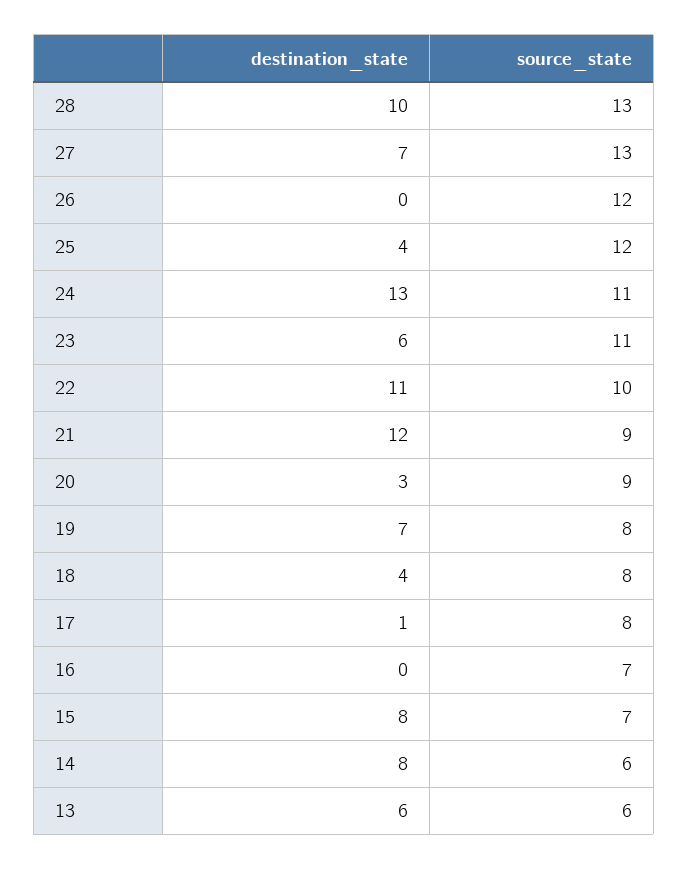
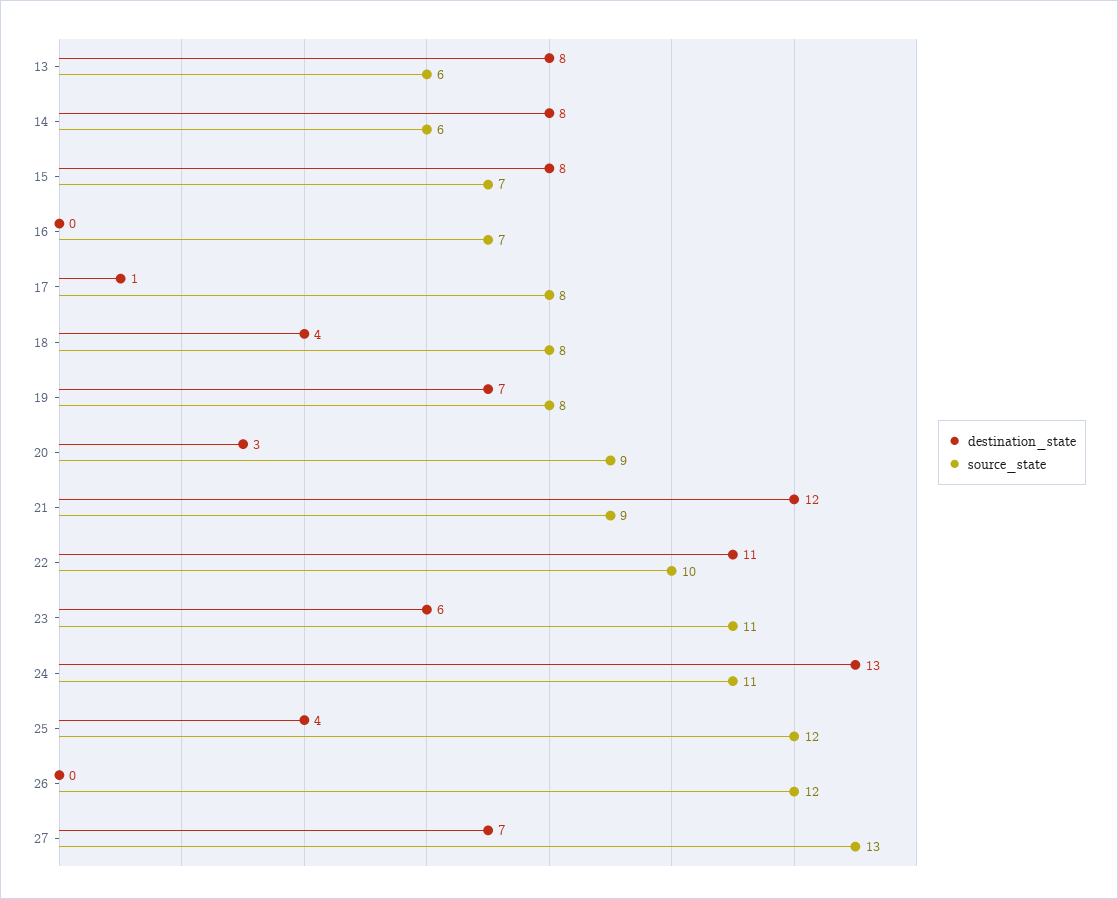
  {
    "destination_state": {
-     "28": 10,
      "27": 7,
      "26": 0,
      "25": 4,
      "24": 13,
      "23": 6,
      "22": 11,
      "21": 12,
      "20": 3,
      "19": 7,
      "18": 4,
      "17": 1,
      "16": 0,
      "15": 8,
      "14": 8,
-     "13": 6
+     "13": 8
    },
    "source_state": {
-     "28": 13,
      "27": 13,
      "26": 12,
      "25": 12,
      "24": 11,
      "23": 11,
      "22": 10,
      "21": 9,
      "20": 9,
      "19": 8,
      "18": 8,
      "17": 8,
      "16": 7,
      "15": 7,
      "14": 6,
      "13": 6
    }
  }

